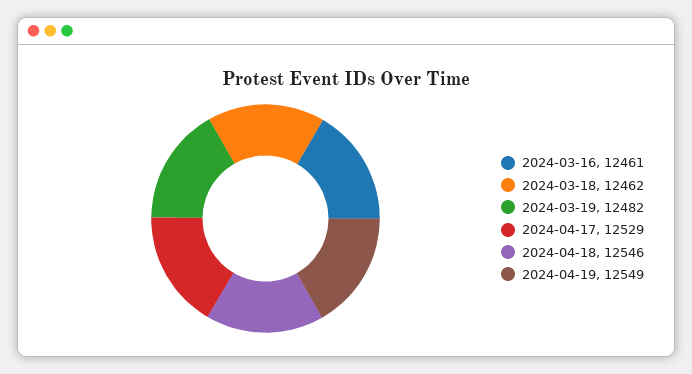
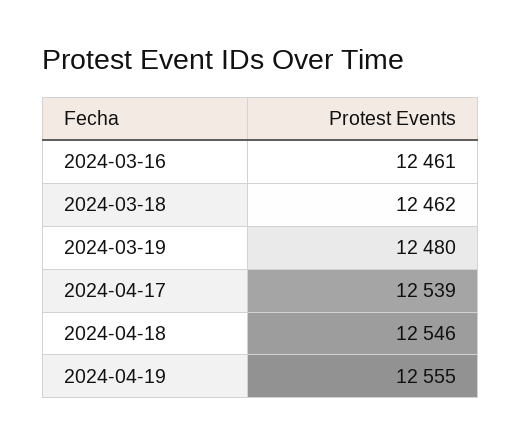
  {
    "2024-03-16": 12461,
    "2024-03-18": 12462,
-   "2024-03-19": 12482,
+   "2024-03-19": 12480,
-   "2024-04-17": 12529,
+   "2024-04-17": 12539,
    "2024-04-18": 12546,
-   "2024-04-19": 12549
+   "2024-04-19": 12555
  }

